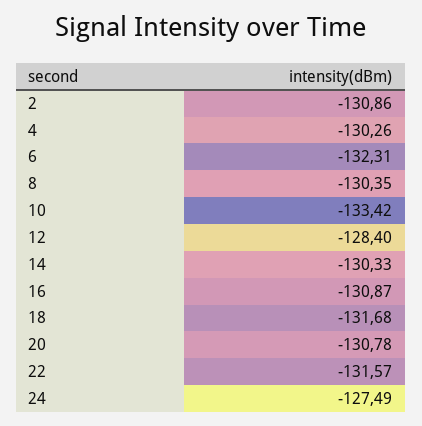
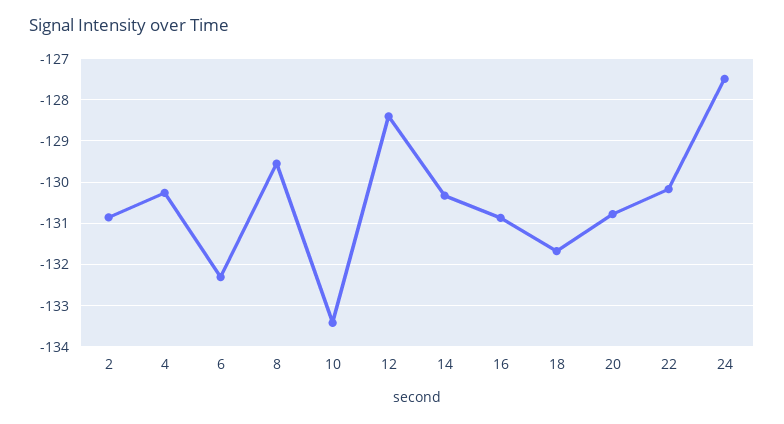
  {
    "2": -130.86,
    "4": -130.26,
    "6": -132.31,
-   "8": -130.35,
+   "8": -129.6,
    "10": -133.42,
    "12": -128.4,
    "14": -130.33,
    "16": -130.87,
    "18": -131.68,
    "20": -130.78,
-   "22": -131.57,
+   "22": -130.2,
    "24": -127.49
  }

